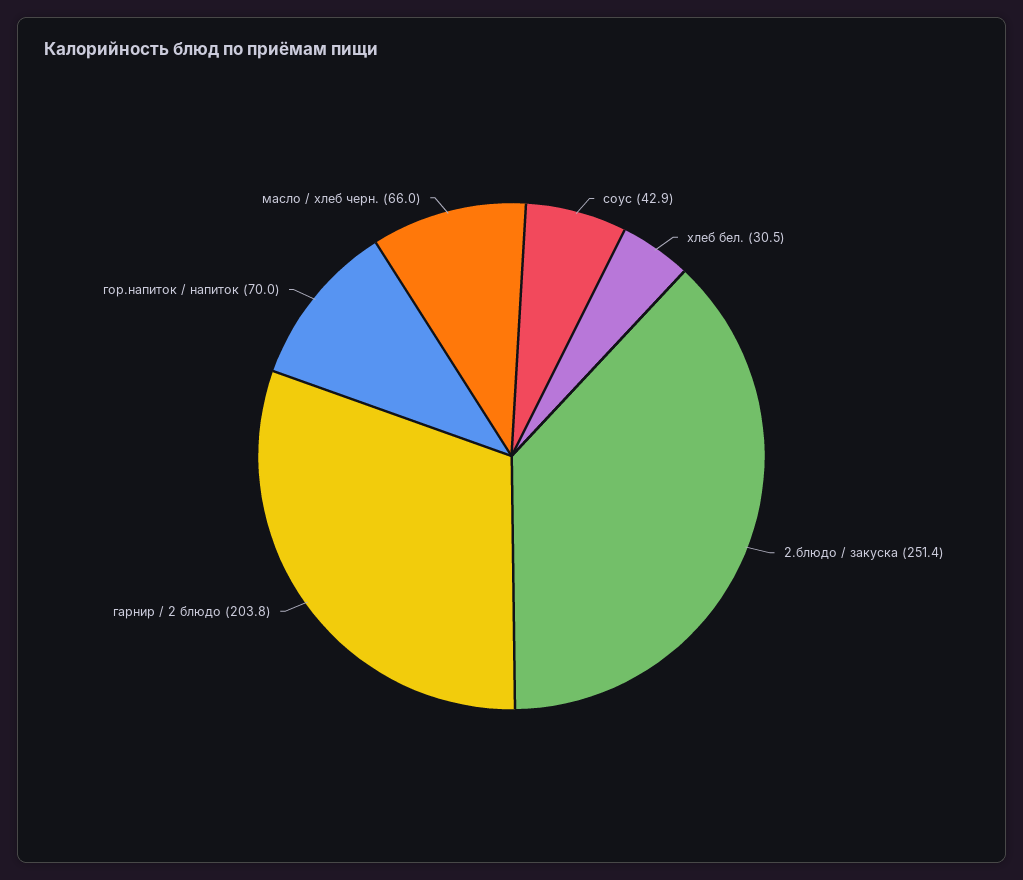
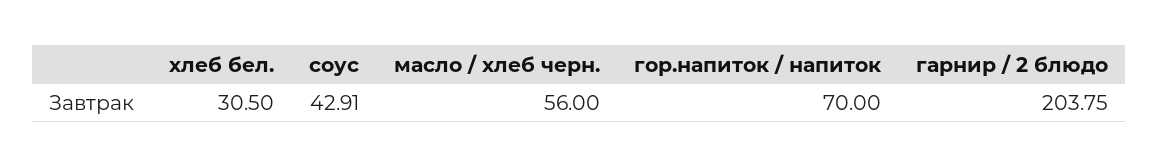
  {
    "соус": 42.91,
    "хлеб бел.": 30.5,
-   "2.блюдо / закуска": 251.4,
    "гарнир / 2 блюдо": 203.75,
    "гор.напиток / напиток": 70,
-   "масло / хлеб черн.": 66
+   "масло / хлеб черн.": 56
  }

